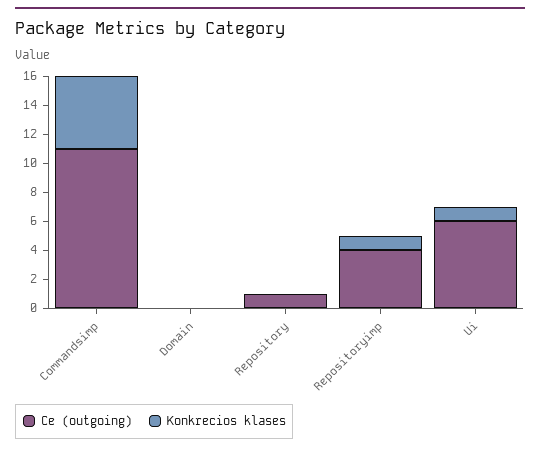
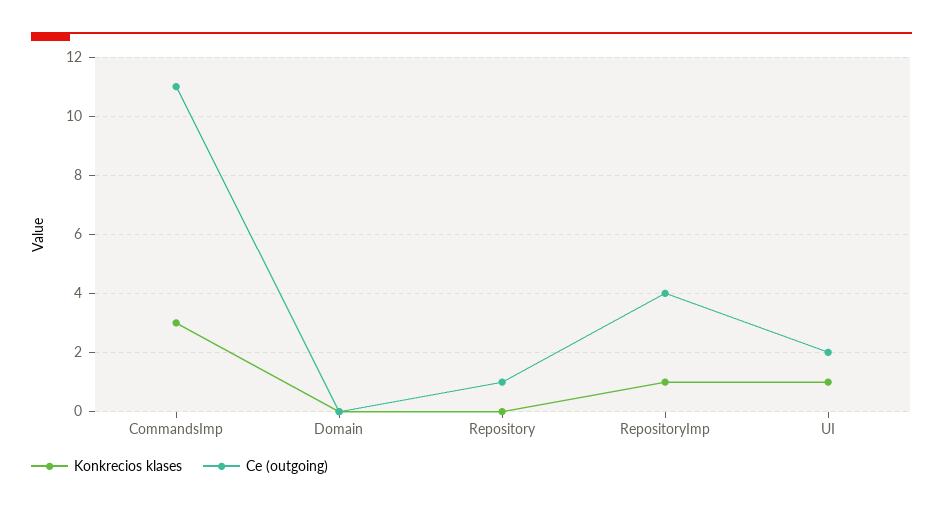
  {
    "Ce (outgoing)": {
      "Commandsimp": 11,
      "Domain": 0,
      "Repository": 1,
      "Repositoryimp": 4,
-     "Ui": 6
+     "Ui": 2
    },
    "Konkrecios klases": {
-     "Commandsimp": 5,
+     "Commandsimp": 3,
      "Domain": 0,
      "Repository": 0,
      "Repositoryimp": 1,
      "Ui": 1
    }
  }

